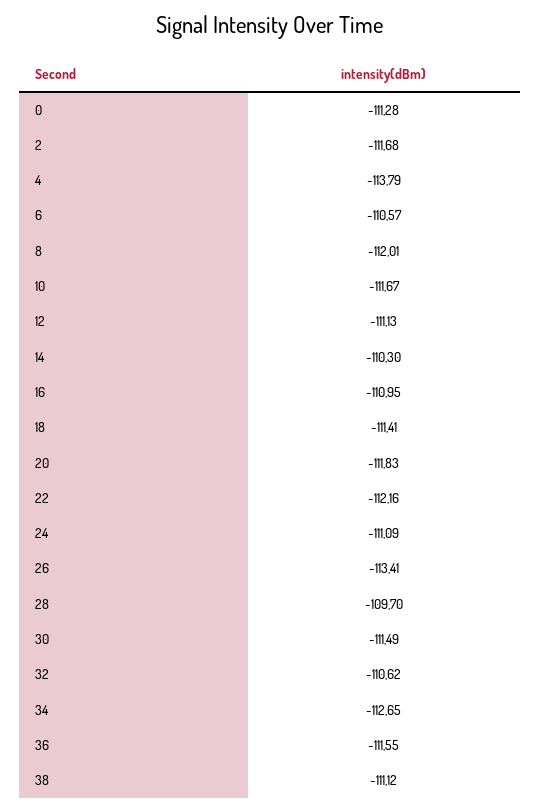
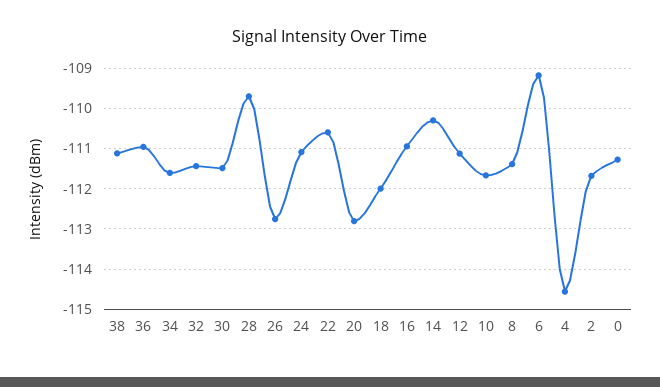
  {
    "0": -111.28,
    "2": -111.68,
-   "4": -113.79,
+   "4": -114.6,
-   "6": -110.57,
+   "6": -109.2,
-   "8": -112.01,
+   "8": -111.4,
    "10": -111.67,
    "12": -111.13,
    "14": -110.3,
    "16": -110.95,
-   "18": -111.41,
+   "18": -112,
-   "20": -111.83,
+   "20": -112.8,
-   "22": -112.16,
+   "22": -110.6,
    "24": -111.09,
-   "26": -113.41,
+   "26": -112.8,
    "28": -109.7,
    "30": -111.49,
-   "32": -110.62,
+   "32": -111.4,
-   "34": -112.65,
+   "34": -111.6,
-   "36": -111.55,
+   "36": -111,
    "38": -111.12
  }

